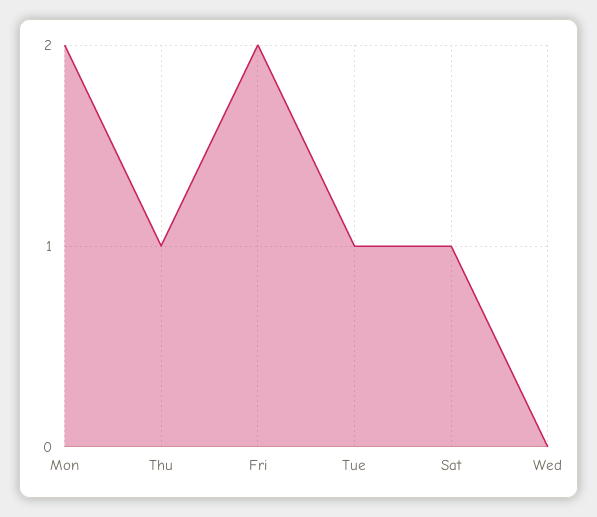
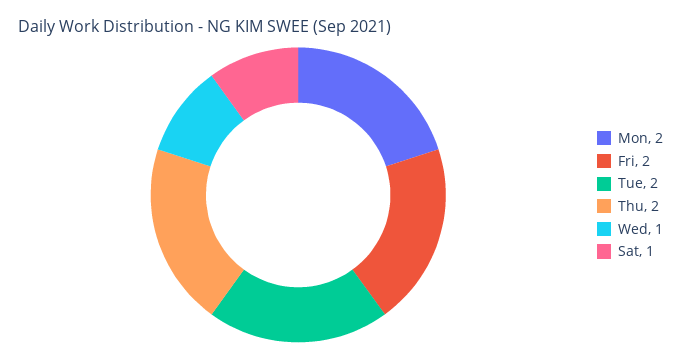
  {
    "Mon": 2,
-   "Thu": 1,
+   "Thu": 2,
    "Fri": 2,
-   "Tue": 1,
+   "Tue": 2,
    "Sat": 1,
-   "Wed": 0
+   "Wed": 1
  }

